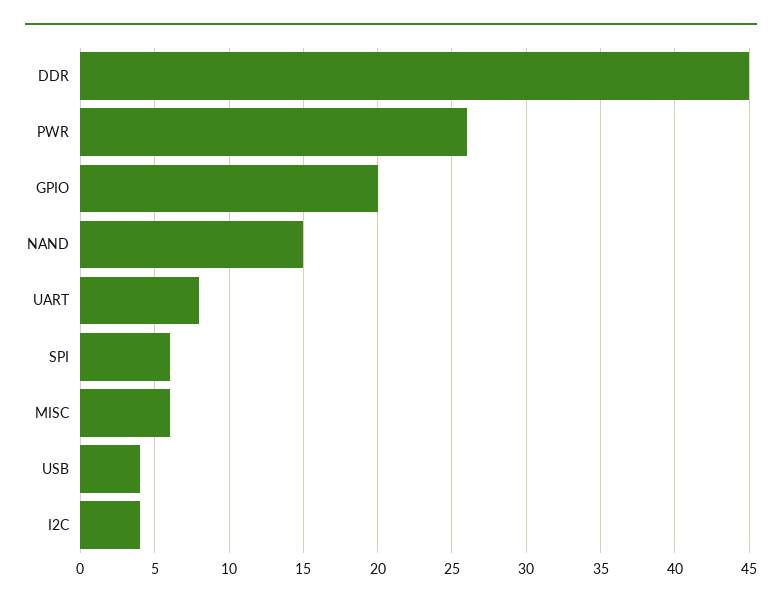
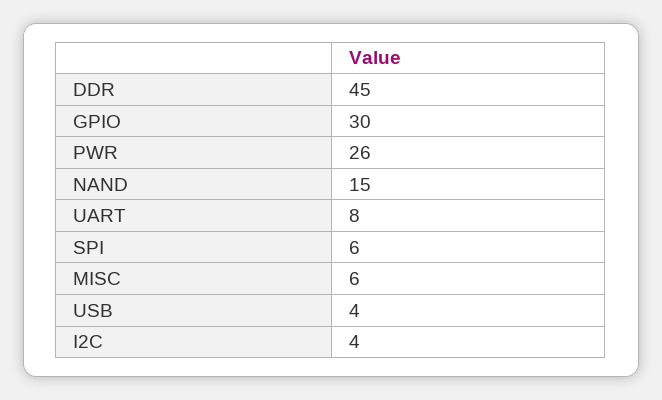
  {
    "DDR": 45,
    "PWR": 26,
-   "GPIO": 20,
+   "GPIO": 30,
    "NAND": 15,
    "UART": 8,
    "SPI": 6,
    "MISC": 6,
    "USB": 4,
    "I2C": 4
  }

